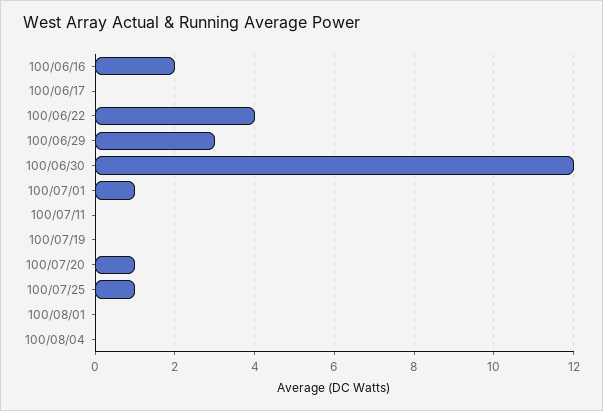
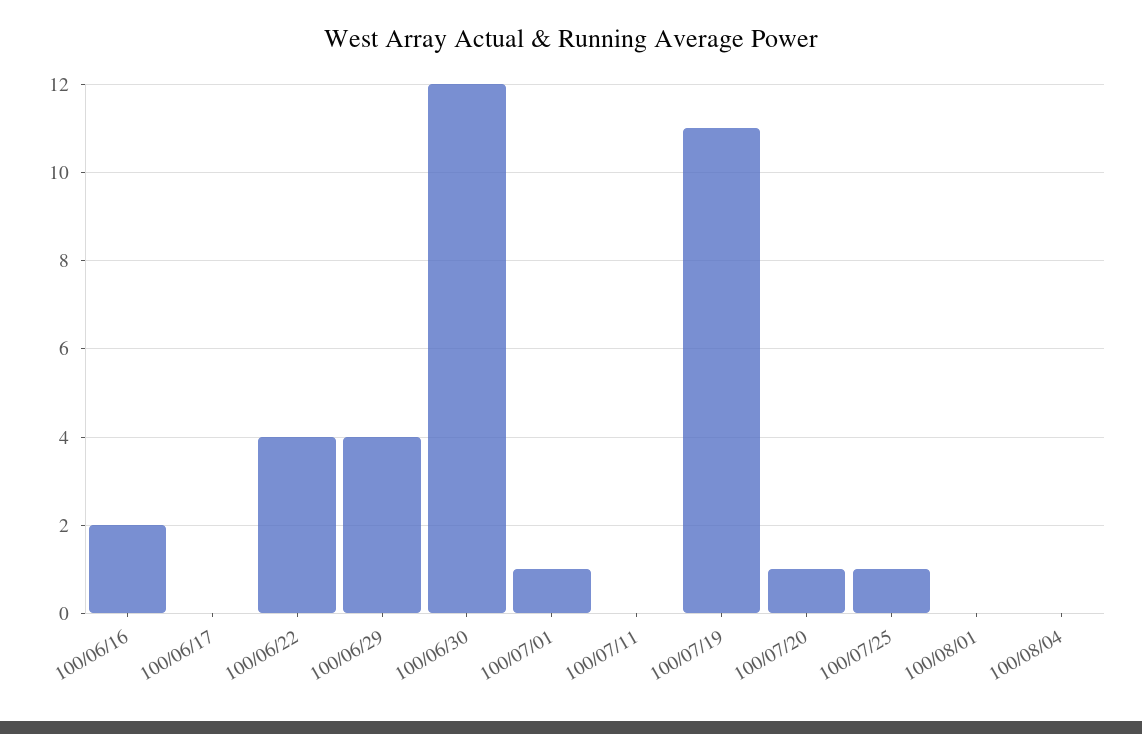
  {
    "100/06/16": 2,
    "100/06/17": 0,
    "100/06/22": 4,
-   "100/06/29": 3,
+   "100/06/29": 4,
    "100/06/30": 12,
    "100/07/01": 1,
    "100/07/11": 0,
-   "100/07/19": 0,
+   "100/07/19": 11,
    "100/07/20": 1,
    "100/07/25": 1,
    "100/08/01": 0,
    "100/08/04": 0
  }

